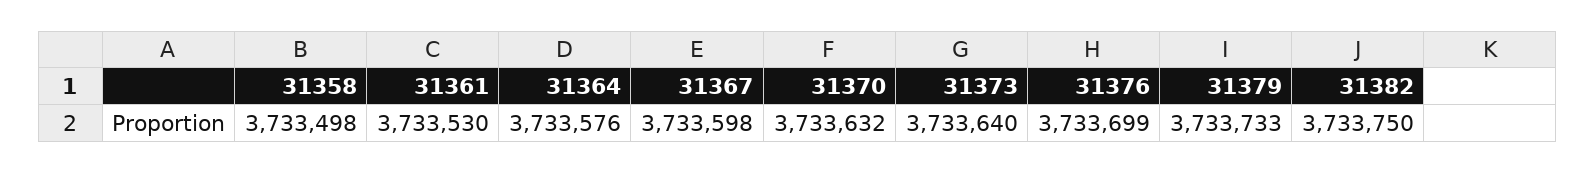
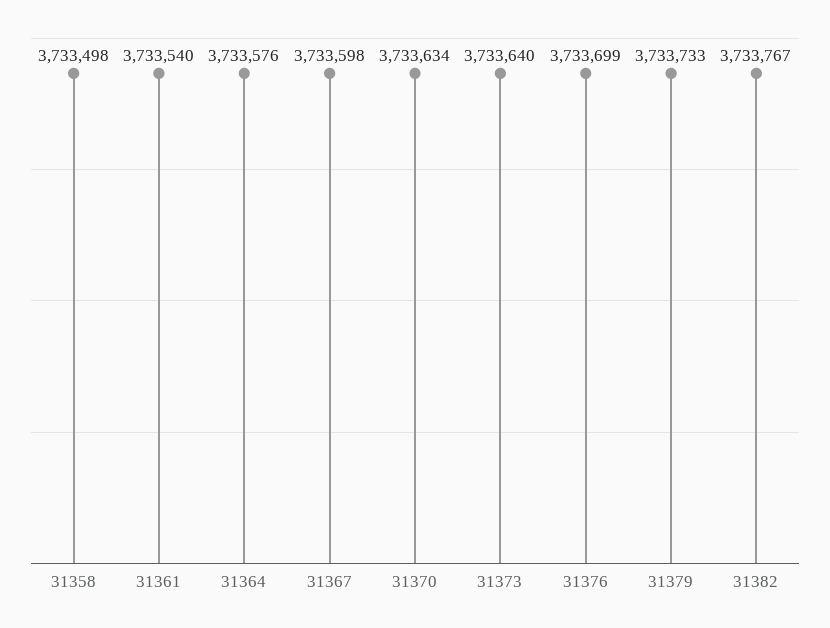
  {
    "31358": 3733498,
-   "31361": 3733530,
+   "31361": 3733540,
    "31364": 3733576,
    "31367": 3733598,
-   "31370": 3733632,
+   "31370": 3733634,
    "31373": 3733640,
    "31376": 3733699,
    "31379": 3733733,
-   "31382": 3733750
+   "31382": 3733767
  }

